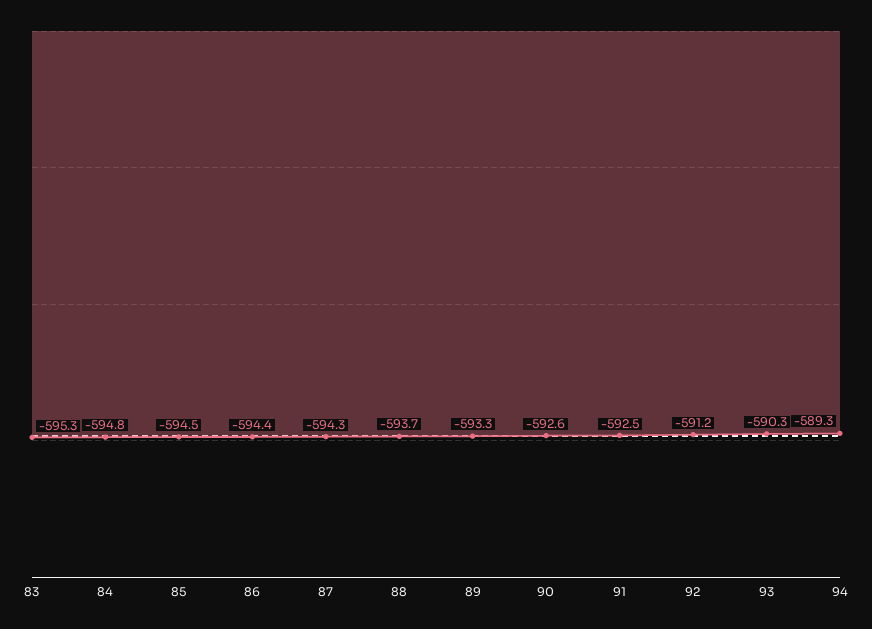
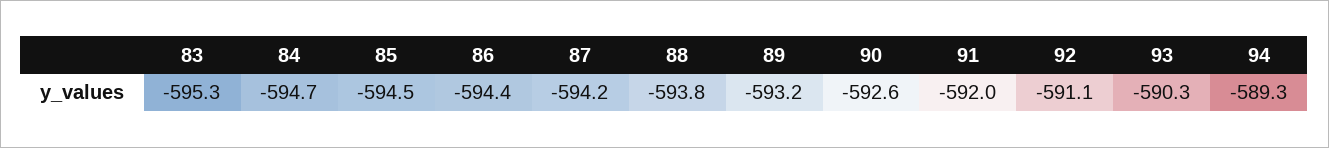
  {
    "83": -595.3,
-   "84": -594.8,
+   "84": -594.7,
    "85": -594.5,
    "86": -594.4,
-   "87": -594.3,
+   "87": -594.2,
-   "88": -593.7,
+   "88": -593.8,
-   "89": -593.3,
+   "89": -593.2,
    "90": -592.6,
-   "91": -592.5,
+   "91": -592,
-   "92": -591.2,
+   "92": -591.1,
    "93": -590.3,
    "94": -589.3
  }

